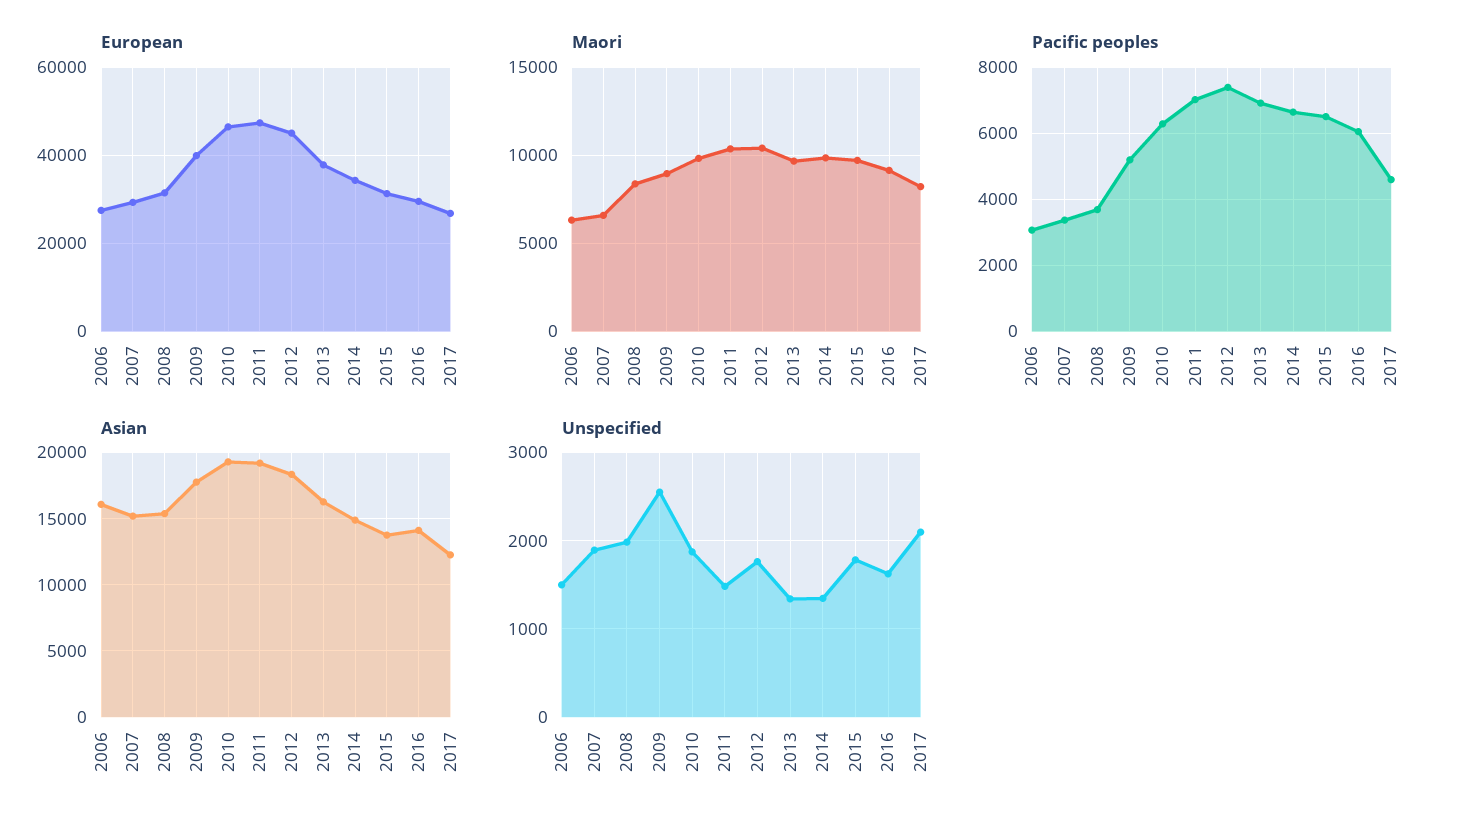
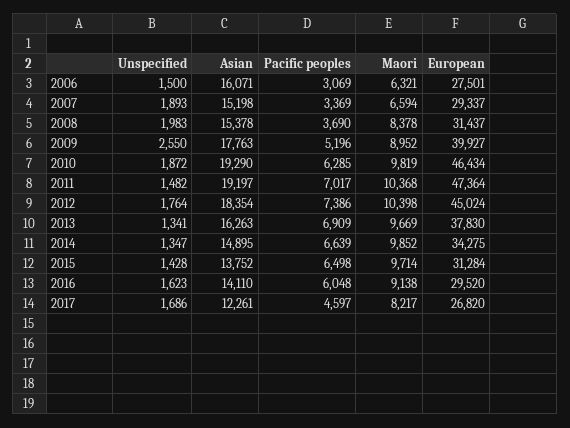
  {
    "European": {
      "2006": 27501,
      "2007": 29337,
      "2008": 31437,
      "2009": 39927,
      "2010": 46434,
      "2011": 47364,
      "2012": 45024,
      "2013": 37830,
      "2014": 34275,
      "2015": 31284,
      "2016": 29520,
      "2017": 26820
    },
    "Maori": {
      "2006": 6321,
      "2007": 6594,
      "2008": 8378,
      "2009": 8952,
      "2010": 9819,
      "2011": 10368,
      "2012": 10398,
      "2013": 9669,
      "2014": 9852,
      "2015": 9714,
      "2016": 9138,
      "2017": 8217
    },
    "Pacific peoples": {
      "2006": 3069,
      "2007": 3369,
      "2008": 3690,
      "2009": 5196,
      "2010": 6285,
      "2011": 7017,
      "2012": 7386,
      "2013": 6909,
      "2014": 6639,
      "2015": 6498,
      "2016": 6048,
      "2017": 4597
    },
    "Asian": {
      "2006": 16071,
      "2007": 15198,
      "2008": 15378,
      "2009": 17763,
      "2010": 19290,
      "2011": 19197,
      "2012": 18354,
      "2013": 16263,
      "2014": 14895,
      "2015": 13752,
      "2016": 14110,
      "2017": 12261
    },
    "Unspecified": {
      "2006": 1500,
      "2007": 1893,
      "2008": 1983,
      "2009": 2550,
      "2010": 1872,
      "2011": 1482,
      "2012": 1764,
      "2013": 1341,
      "2014": 1347,
-     "2015": 1800,
+     "2015": 1428,
      "2016": 1623,
-     "2017": 2100
+     "2017": 1686
    }
  }

